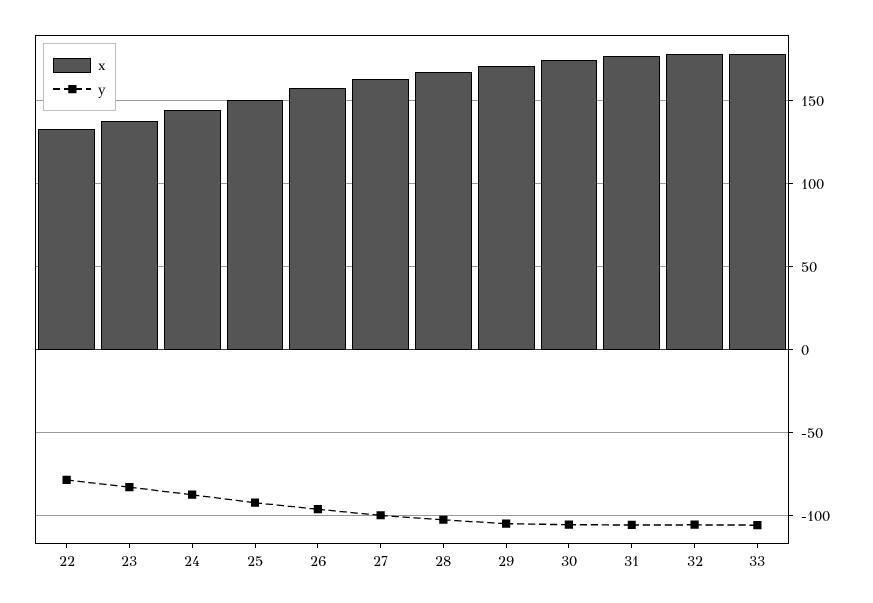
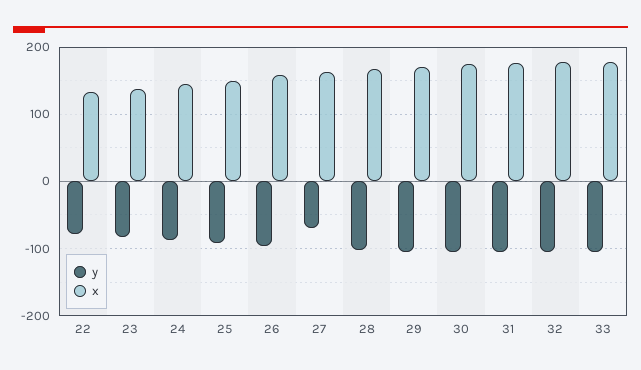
  {
    "x": {
      "22": 135,
      "23": 140,
      "24": 145,
      "25": 150,
      "26": 160,
      "27": 165,
      "28": 165,
      "29": 170,
      "30": 175,
      "31": 175,
      "32": 180,
      "33": 180
    },
    "y": {
      "22": -80,
      "23": -85,
      "24": -85,
      "25": -90,
      "26": -95,
-     "27": -100,
+     "27": -70,
      "28": -100,
      "29": -105,
      "30": -105,
      "31": -105,
      "32": -105,
      "33": -105
    }
  }

